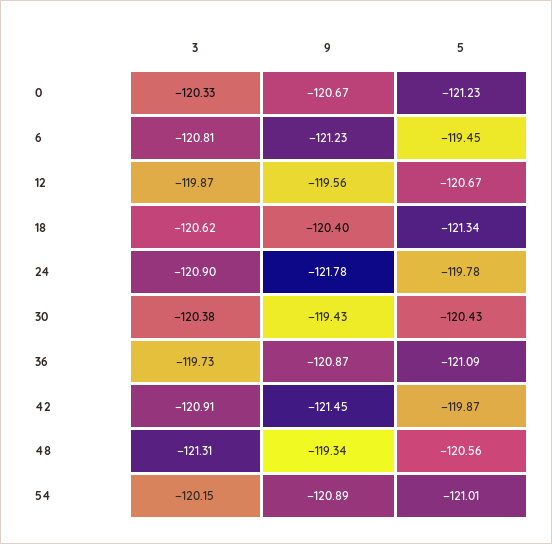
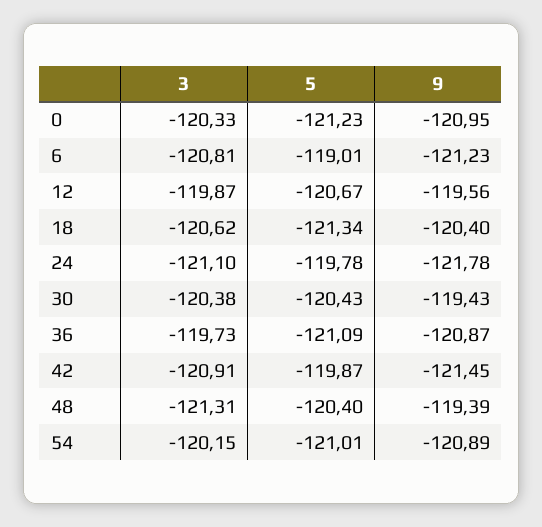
  {
    "3": {
      "0": -120.33,
      "6": -120.81,
      "12": -119.87,
      "18": -120.62,
-     "24": -120.9,
+     "24": -121.1,
      "30": -120.38,
      "36": -119.73,
      "42": -120.91,
      "48": -121.31,
      "54": -120.15
    },
    "9": {
-     "0": -120.67,
+     "0": -120.95,
      "6": -121.23,
      "12": -119.56,
      "18": -120.4,
      "24": -121.78,
      "30": -119.43,
      "36": -120.87,
      "42": -121.45,
-     "48": -119.34,
+     "48": -119.39,
      "54": -120.89
    },
    "5": {
      "0": -121.23,
-     "6": -119.45,
+     "6": -119.01,
      "12": -120.67,
      "18": -121.34,
      "24": -119.78,
      "30": -120.43,
      "36": -121.09,
      "42": -119.87,
-     "48": -120.56,
+     "48": -120.4,
      "54": -121.01
    }
  }

